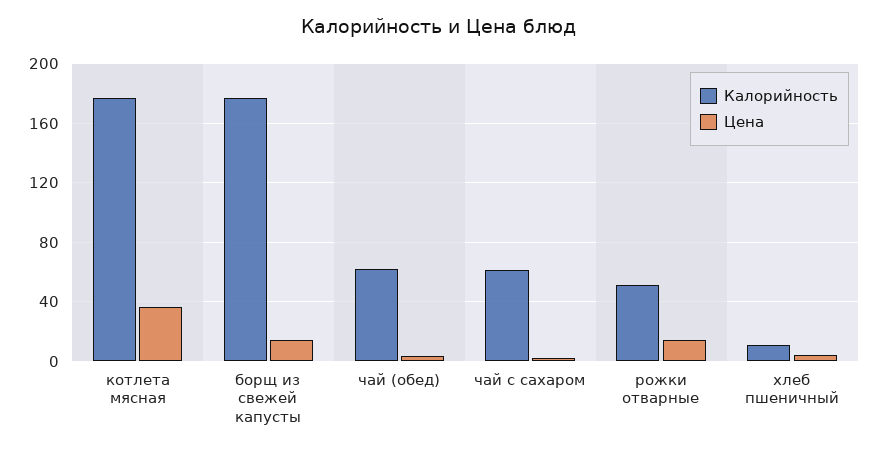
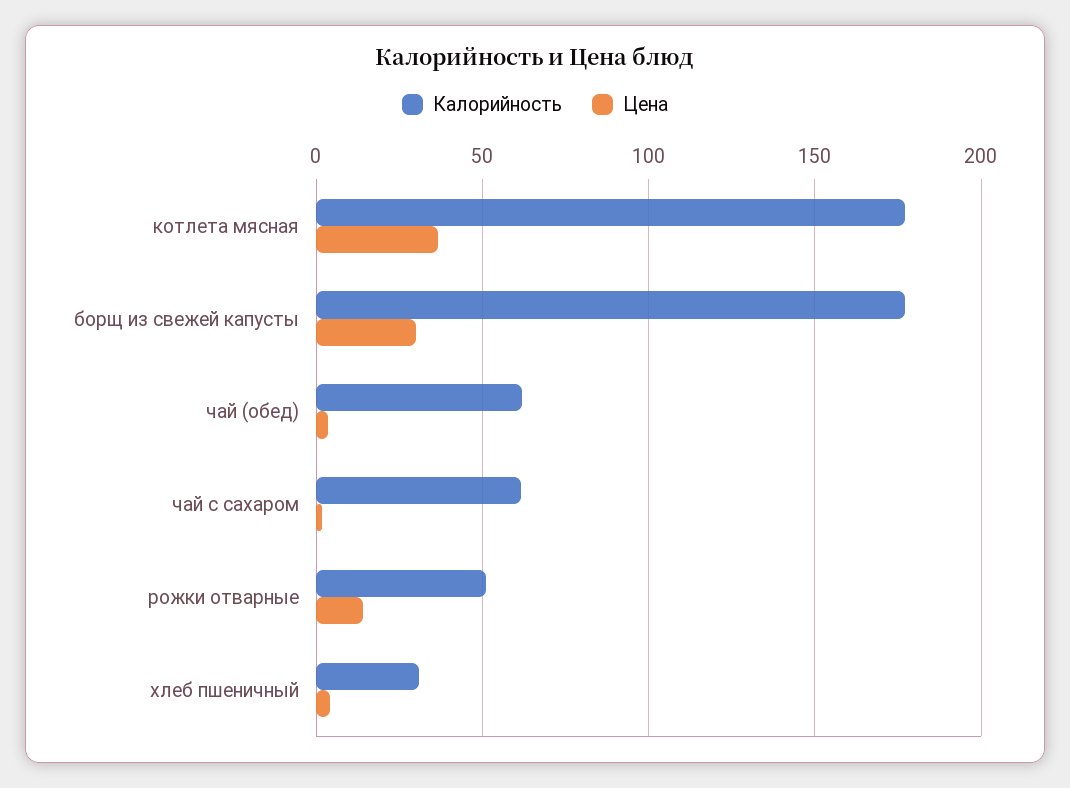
  {
    "Калорийность": {
      "котлета мясная": 175,
      "борщ из свежей капусты": 175,
      "чай (обед)": 60,
      "чай с сахаром": 60,
      "рожки отварные": 50,
-     "хлеб пшеничный": 10
+     "хлеб пшеничный": 30
    },
    "Цена": {
      "котлета мясная": 35,
-     "борщ из свежей капусты": 15,
+     "борщ из свежей капусты": 30,
      "чай (обед)": 5,
      "чай с сахаром": 0,
      "рожки отварные": 15,
      "хлеб пшеничный": 5
    }
  }

